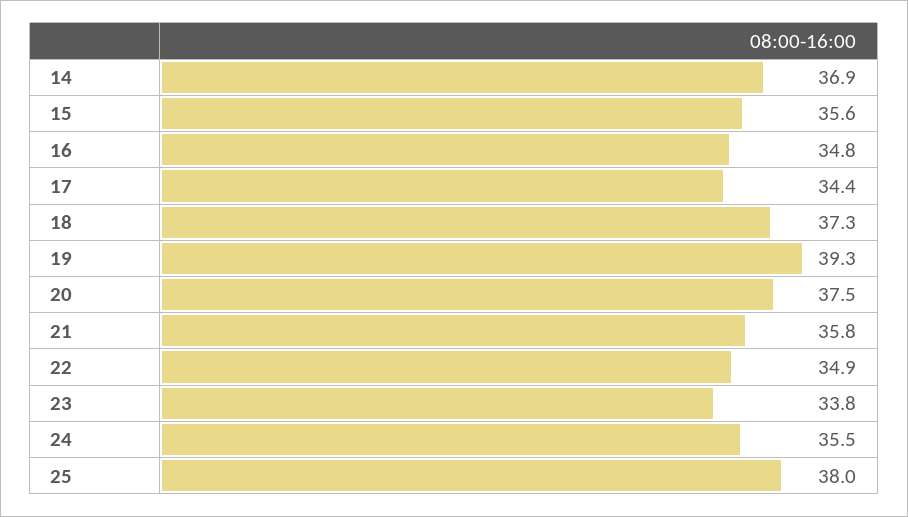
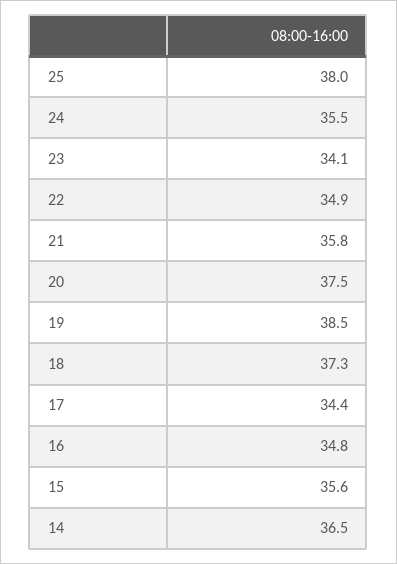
  {
-   "14": 36.9,
+   "14": 36.5,
    "15": 35.6,
    "16": 34.8,
    "17": 34.4,
    "18": 37.3,
-   "19": 39.3,
+   "19": 38.5,
    "20": 37.5,
    "21": 35.8,
    "22": 34.9,
-   "23": 33.8,
+   "23": 34.1,
    "24": 35.5,
    "25": 38
  }

